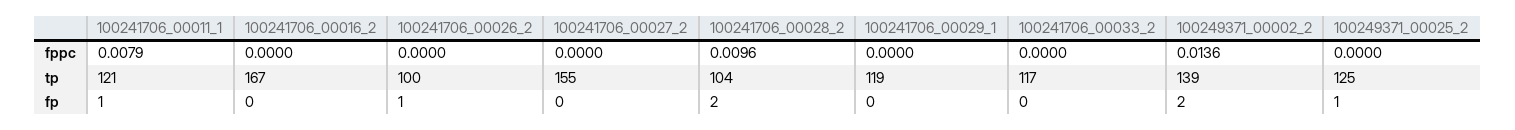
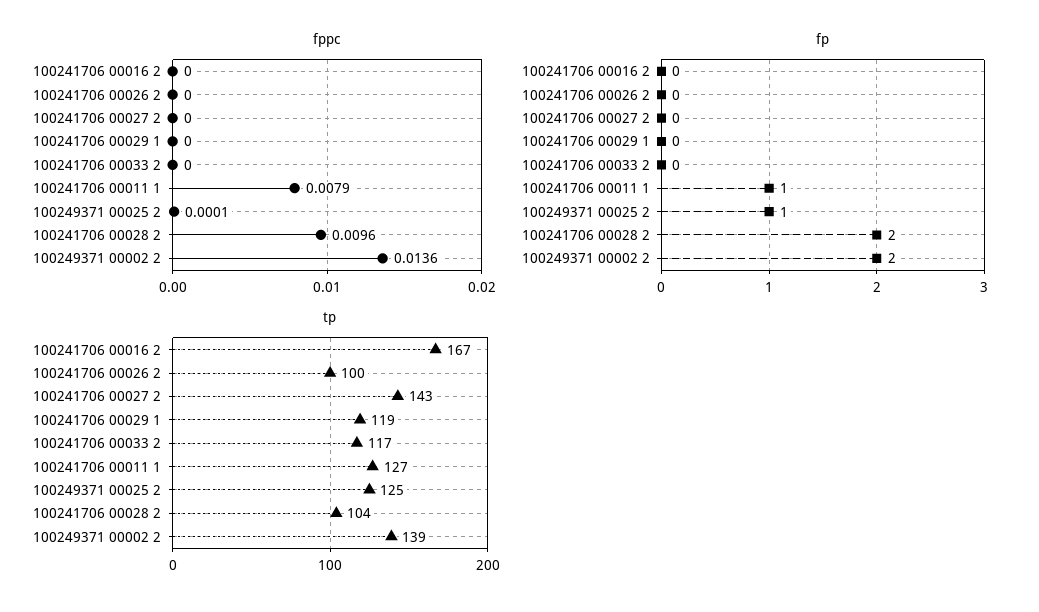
  {
    "fppc": {
      "100241706_00011_1": 0.0079,
      "100241706_00016_2": 0,
      "100241706_00026_2": 0,
      "100241706_00027_2": 0,
      "100241706_00028_2": 0.0096,
      "100241706_00029_1": 0,
      "100241706_00033_2": 0,
      "100249371_00002_2": 0.0136,
-     "100249371_00025_2": 0
+     "100249371_00025_2": 0.0001
    },
    "tp": {
-     "100241706_00011_1": 121,
+     "100241706_00011_1": 127,
      "100241706_00016_2": 167,
      "100241706_00026_2": 100,
-     "100241706_00027_2": 155,
+     "100241706_00027_2": 143,
      "100241706_00028_2": 104,
      "100241706_00029_1": 119,
      "100241706_00033_2": 117,
      "100249371_00002_2": 139,
      "100249371_00025_2": 125
    },
    "fp": {
      "100241706_00011_1": 1,
      "100241706_00016_2": 0,
-     "100241706_00026_2": 1,
+     "100241706_00026_2": 0,
      "100241706_00027_2": 0,
      "100241706_00028_2": 2,
      "100241706_00029_1": 0,
      "100241706_00033_2": 0,
      "100249371_00002_2": 2,
      "100249371_00025_2": 1
    }
  }

